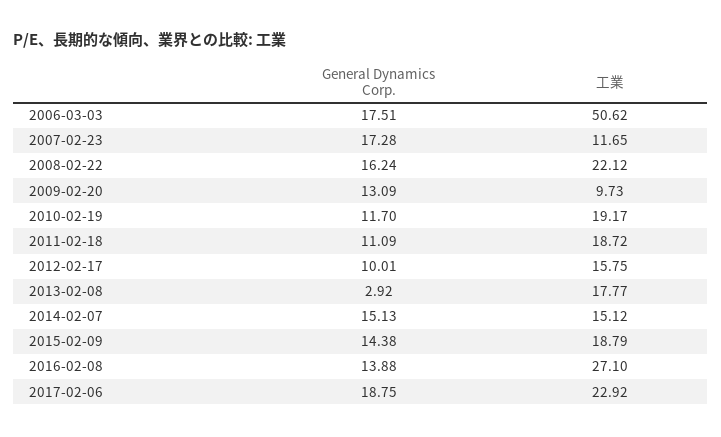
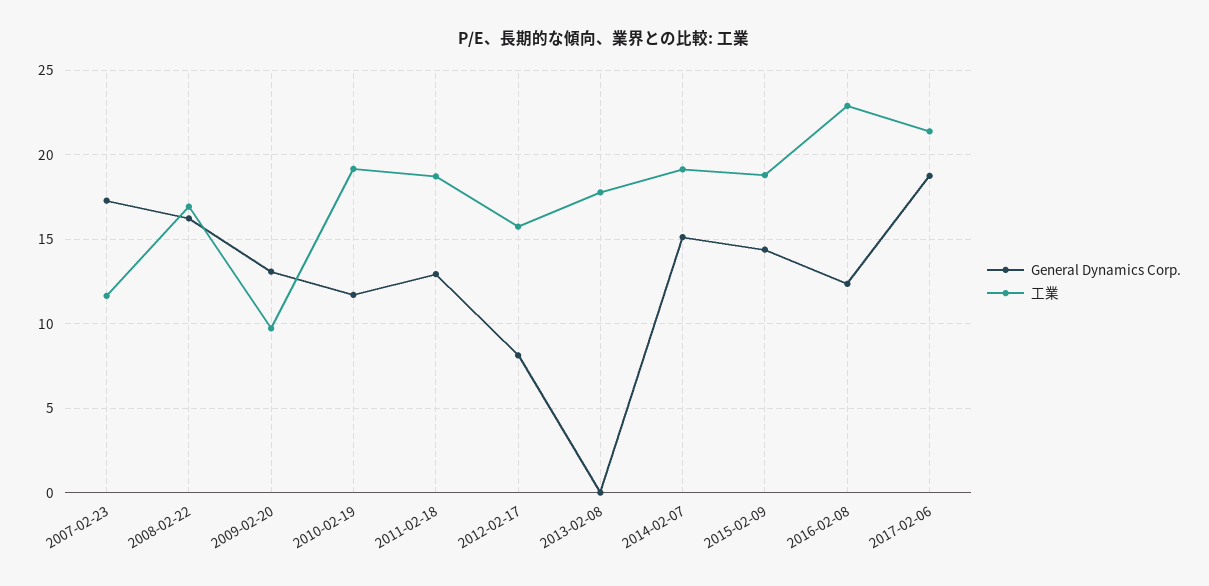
  {
    "General Dynamics Corp.": {
-     "2006-03-03": 17.51,
      "2007-02-23": 17.28,
      "2008-02-22": 16.24,
      "2009-02-20": 13.09,
      "2010-02-19": 11.7,
-     "2011-02-18": 11.09,
+     "2011-02-18": 13,
-     "2012-02-17": 10.01,
+     "2012-02-17": 8,
-     "2013-02-08": 2.92,
+     "2013-02-08": 0,
      "2014-02-07": 15.13,
      "2015-02-09": 14.38,
-     "2016-02-08": 13.88,
+     "2016-02-08": 12.5,
      "2017-02-06": 18.75
    },
    "工業": {
-     "2006-03-03": 50.62,
      "2007-02-23": 11.65,
-     "2008-02-22": 22.12,
+     "2008-02-22": 17,
      "2009-02-20": 9.73,
      "2010-02-19": 19.17,
      "2011-02-18": 18.72,
      "2012-02-17": 15.75,
      "2013-02-08": 17.77,
-     "2014-02-07": 15.12,
+     "2014-02-07": 19,
      "2015-02-09": 18.79,
-     "2016-02-08": 27.1,
+     "2016-02-08": 23,
-     "2017-02-06": 22.92
+     "2017-02-06": 21.5
    }
  }

